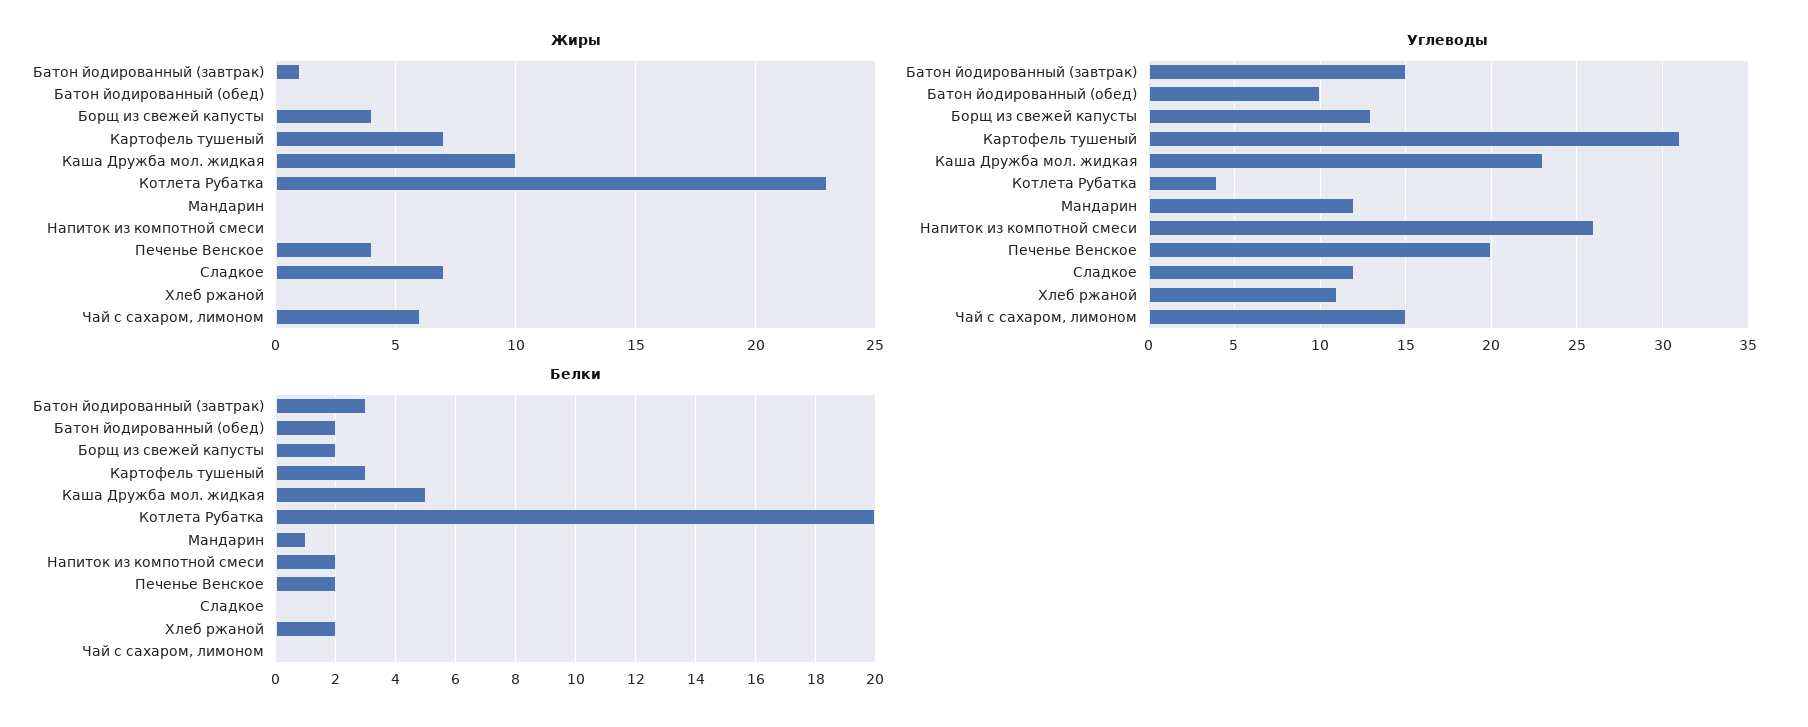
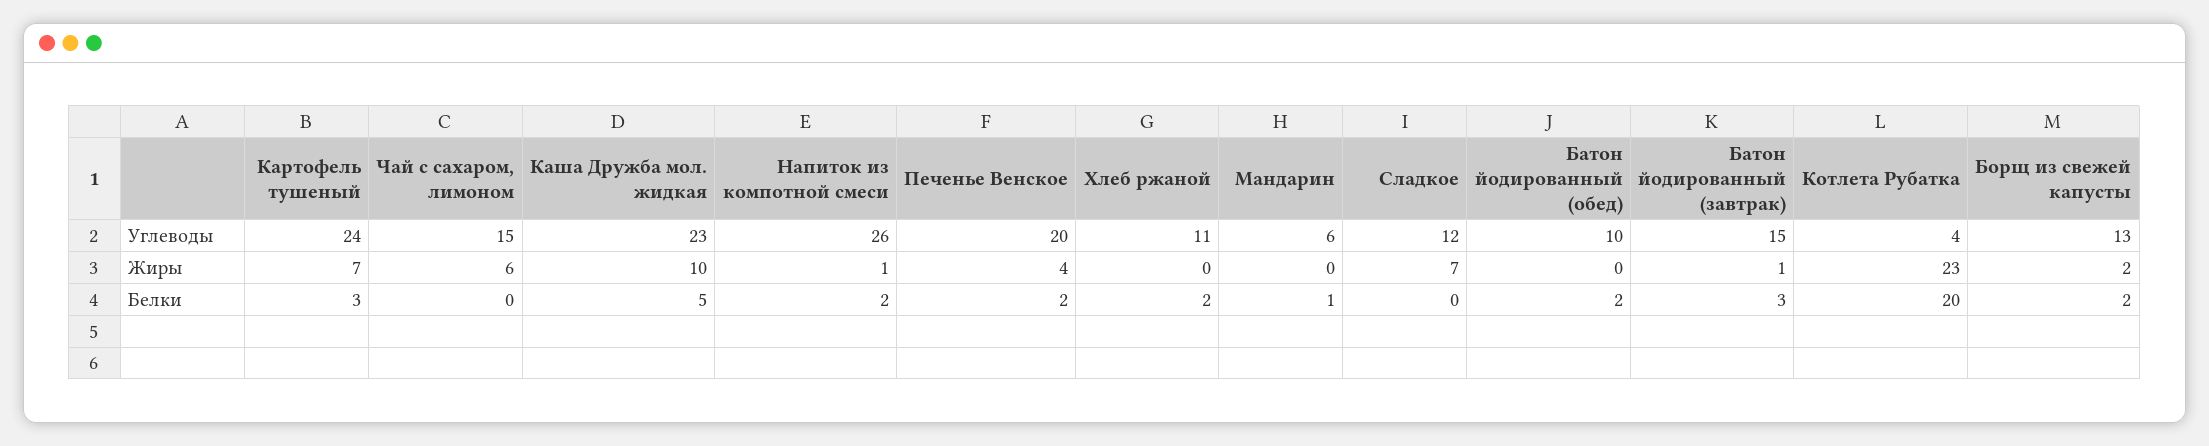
  {
    "Жиры": {
      "Батон йодированный (завтрак)": 1,
      "Батон йодированный (обед)": 0,
-     "Борщ из свежей капусты": 4,
+     "Борщ из свежей капусты": 2,
      "Картофель тушеный": 7,
      "Каша Дружба мол. жидкая": 10,
      "Котлета Рубатка": 23,
      "Мандарин": 0,
-     "Напиток из компотной смеси": 0,
+     "Напиток из компотной смеси": 1,
      "Печенье Венское": 4,
      "Сладкое": 7,
      "Хлеб ржаной": 0,
      "Чай с сахаром, лимоном": 6
    },
    "Углеводы": {
      "Батон йодированный (завтрак)": 15,
      "Батон йодированный (обед)": 10,
      "Борщ из свежей капусты": 13,
-     "Картофель тушеный": 31,
+     "Картофель тушеный": 24,
      "Каша Дружба мол. жидкая": 23,
      "Котлета Рубатка": 4,
-     "Мандарин": 12,
+     "Мандарин": 6,
      "Напиток из компотной смеси": 26,
      "Печенье Венское": 20,
      "Сладкое": 12,
      "Хлеб ржаной": 11,
      "Чай с сахаром, лимоном": 15
    },
    "Белки": {
      "Батон йодированный (завтрак)": 3,
      "Батон йодированный (обед)": 2,
      "Борщ из свежей капусты": 2,
      "Картофель тушеный": 3,
      "Каша Дружба мол. жидкая": 5,
      "Котлета Рубатка": 20,
      "Мандарин": 1,
      "Напиток из компотной смеси": 2,
      "Печенье Венское": 2,
      "Сладкое": 0,
      "Хлеб ржаной": 2,
      "Чай с сахаром, лимоном": 0
    }
  }

